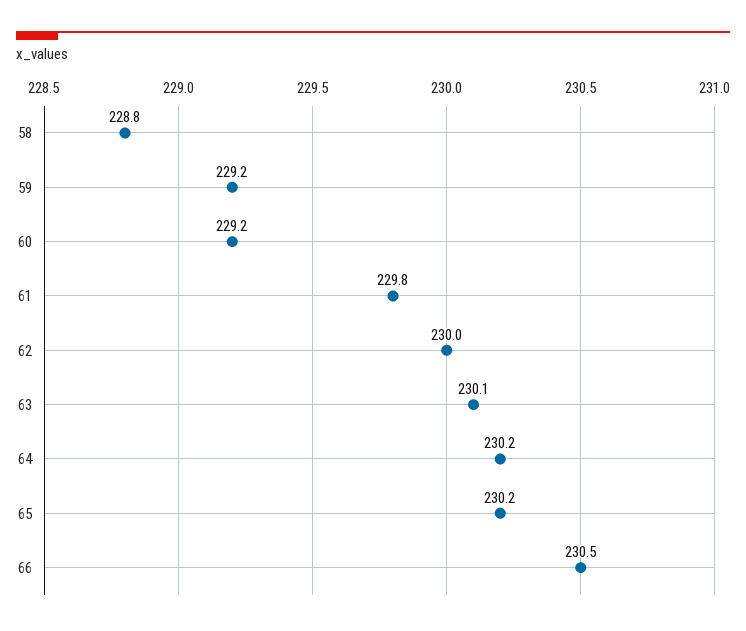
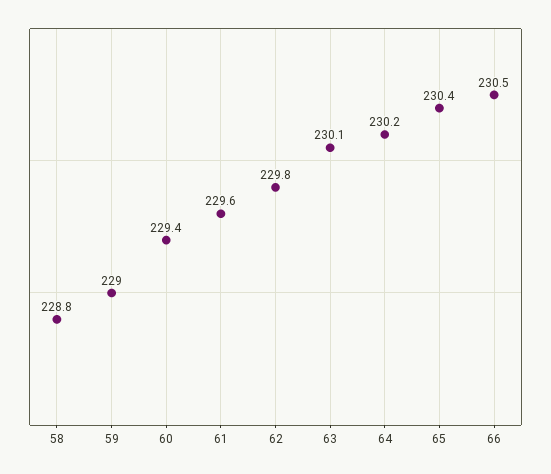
  {
    "58": 228.8,
-   "59": 229.2,
+   "59": 229,
-   "60": 229.2,
+   "60": 229.4,
-   "61": 229.8,
+   "61": 229.6,
-   "62": 230,
+   "62": 229.8,
    "63": 230.1,
    "64": 230.2,
-   "65": 230.2,
+   "65": 230.4,
    "66": 230.5
  }

